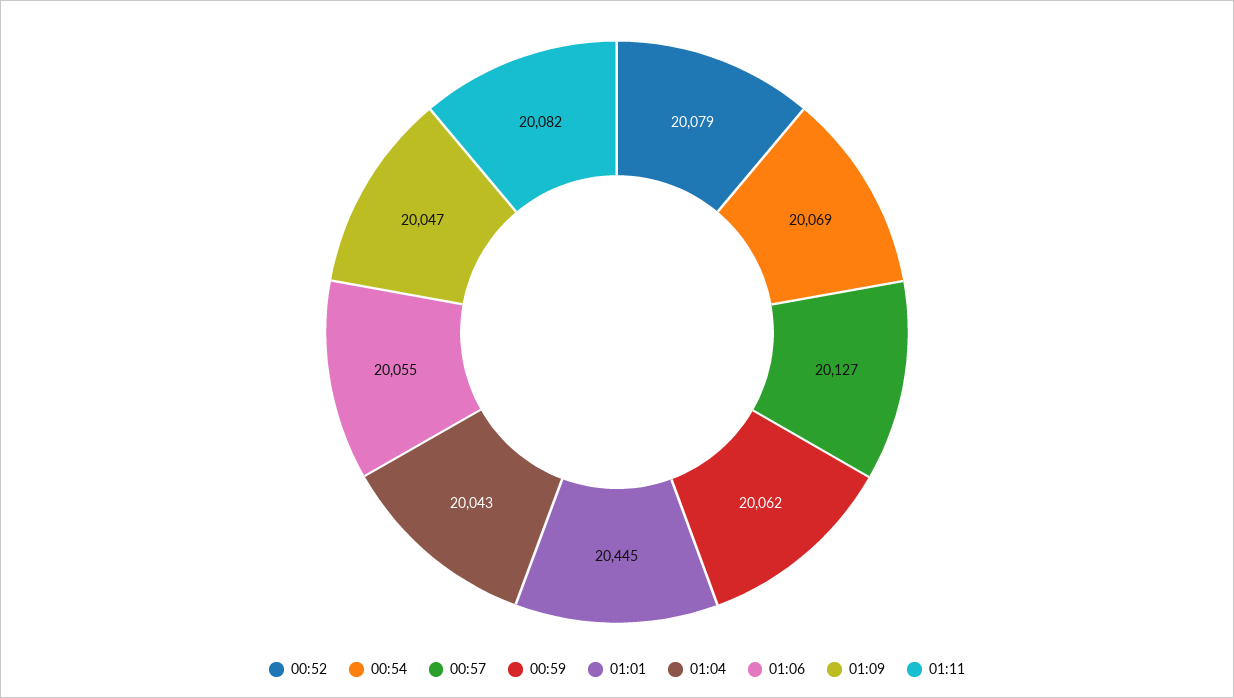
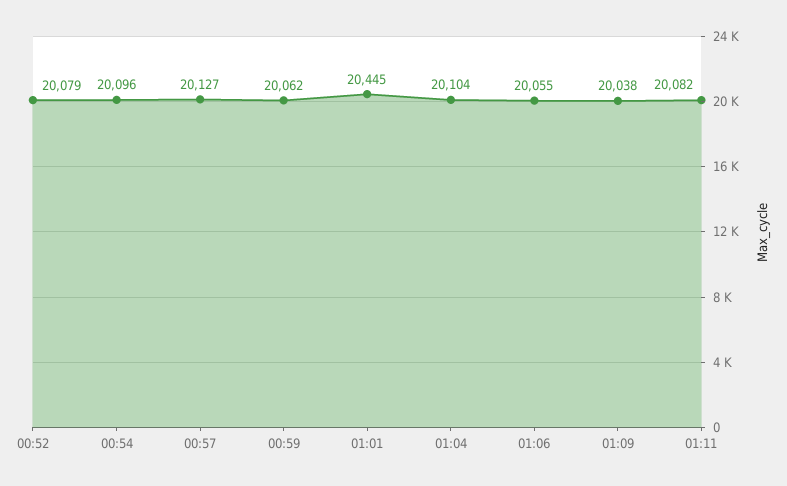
  {
    "00:52": 20079,
-   "00:54": 20069,
+   "00:54": 20096,
    "00:57": 20127,
    "00:59": 20062,
    "01:01": 20445,
-   "01:04": 20043,
+   "01:04": 20104,
    "01:06": 20055,
-   "01:09": 20047,
+   "01:09": 20038,
    "01:11": 20082
  }

